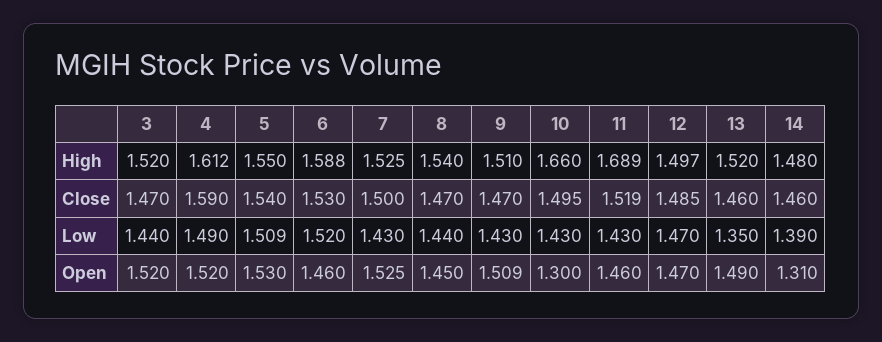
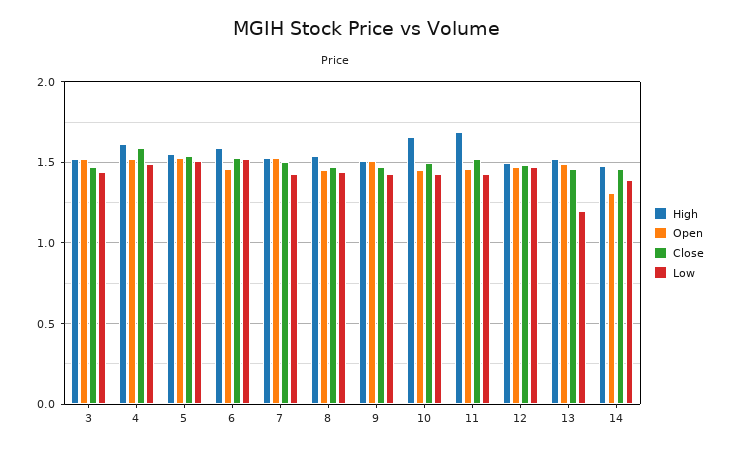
  {
    "High": {
      "3": 1.52,
      "4": 1.612,
      "5": 1.55,
      "6": 1.588,
      "7": 1.525,
      "8": 1.54,
      "9": 1.51,
      "10": 1.66,
      "11": 1.689,
      "12": 1.497,
      "13": 1.52,
      "14": 1.48
    },
    "Close": {
      "3": 1.47,
      "4": 1.59,
      "5": 1.54,
      "6": 1.53,
      "7": 1.5,
      "8": 1.47,
      "9": 1.47,
      "10": 1.495,
      "11": 1.519,
      "12": 1.485,
      "13": 1.46,
      "14": 1.46
    },
    "Low": {
      "3": 1.44,
      "4": 1.49,
      "5": 1.509,
      "6": 1.52,
      "7": 1.43,
      "8": 1.44,
      "9": 1.43,
      "10": 1.43,
      "11": 1.43,
      "12": 1.47,
-     "13": 1.35,
+     "13": 1.2,
      "14": 1.39
    },
    "Open": {
      "3": 1.52,
      "4": 1.52,
      "5": 1.53,
      "6": 1.46,
      "7": 1.525,
      "8": 1.45,
      "9": 1.509,
-     "10": 1.3,
+     "10": 1.45,
      "11": 1.46,
      "12": 1.47,
      "13": 1.49,
      "14": 1.31
    }
  }

